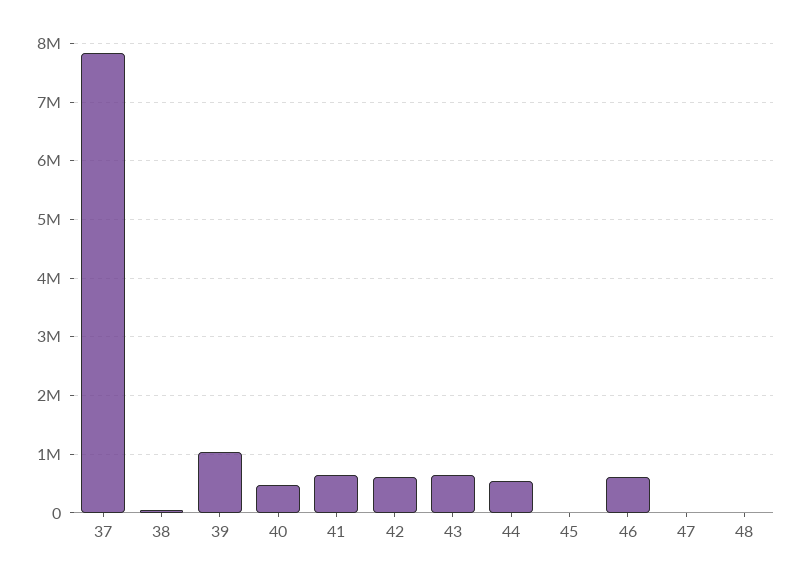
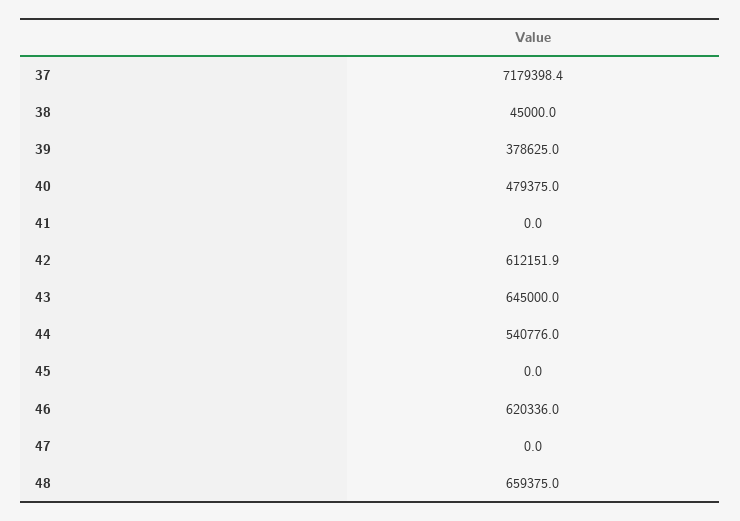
  {
-   "37": 7800000,
+   "37": 7179398.4,
    "38": 45000,
-   "39": 1000000,
+   "39": 378625,
    "40": 479375,
-   "41": 600000,
+   "41": 0,
    "42": 612151.9,
    "43": 645000,
    "44": 540776,
    "45": 0,
    "46": 620336,
    "47": 0,
-   "48": 0
+   "48": 659375
  }

